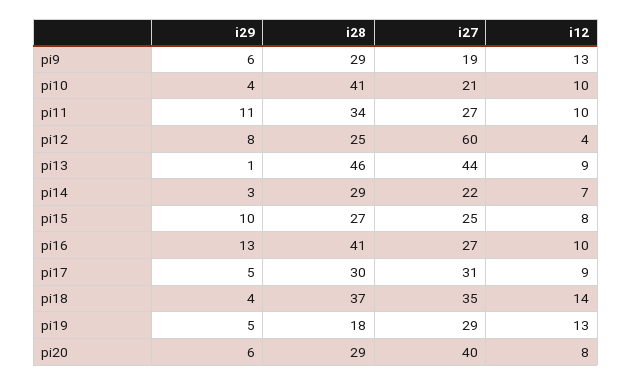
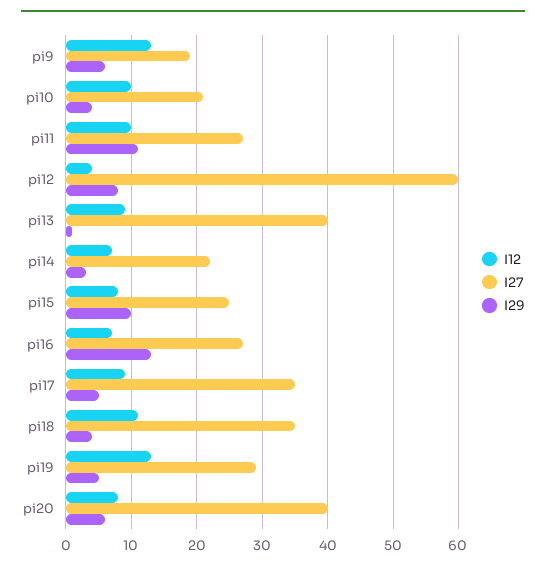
  {
    "i29": {
      "pi9": 6,
      "pi10": 4,
      "pi11": 11,
      "pi12": 8,
      "pi13": 1,
      "pi14": 3,
      "pi15": 10,
      "pi16": 13,
      "pi17": 5,
      "pi18": 4,
      "pi19": 5,
      "pi20": 6
    },
-   "i28": {
-     "pi9": 29,
-     "pi10": 41,
-     "pi11": 34,
-     "pi12": 25,
-     "pi13": 46,
-     "pi14": 29,
-     "pi15": 27,
-     "pi16": 41,
-     "pi17": 30,
-     "pi18": 37,
-     "pi19": 18,
-     "pi20": 29
-   },
    "i27": {
      "pi9": 19,
      "pi10": 21,
      "pi11": 27,
      "pi12": 60,
-     "pi13": 44,
+     "pi13": 40,
      "pi14": 22,
      "pi15": 25,
      "pi16": 27,
-     "pi17": 31,
+     "pi17": 35,
      "pi18": 35,
      "pi19": 29,
      "pi20": 40
    },
    "i12": {
      "pi9": 13,
      "pi10": 10,
      "pi11": 10,
      "pi12": 4,
      "pi13": 9,
      "pi14": 7,
      "pi15": 8,
-     "pi16": 10,
+     "pi16": 7,
      "pi17": 9,
-     "pi18": 14,
+     "pi18": 11,
      "pi19": 13,
      "pi20": 8
    }
  }

